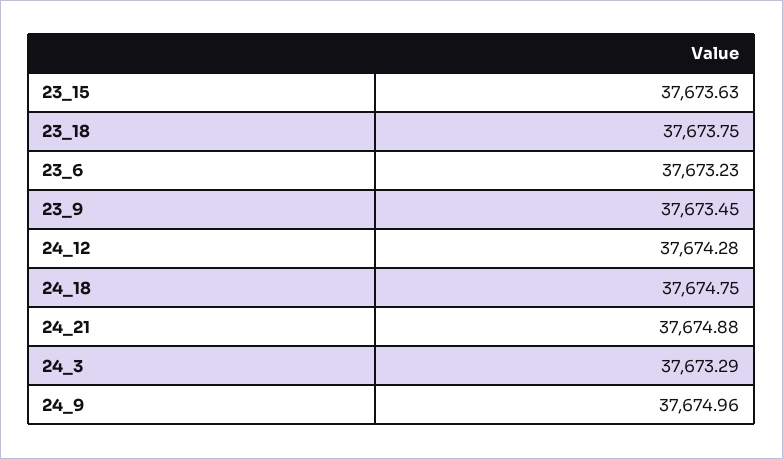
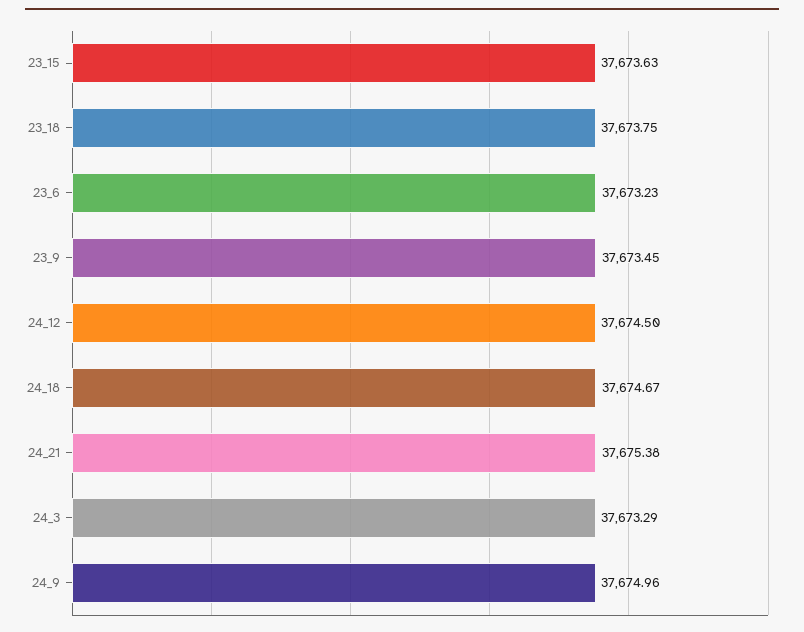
  {
    "23_15": 37673.63,
    "23_18": 37673.75,
    "23_6": 37673.23,
    "23_9": 37673.45,
-   "24_12": 37674.28,
+   "24_12": 37674.5,
-   "24_18": 37674.75,
+   "24_18": 37674.67,
-   "24_21": 37674.88,
+   "24_21": 37675.38,
    "24_3": 37673.29,
    "24_9": 37674.96
  }

